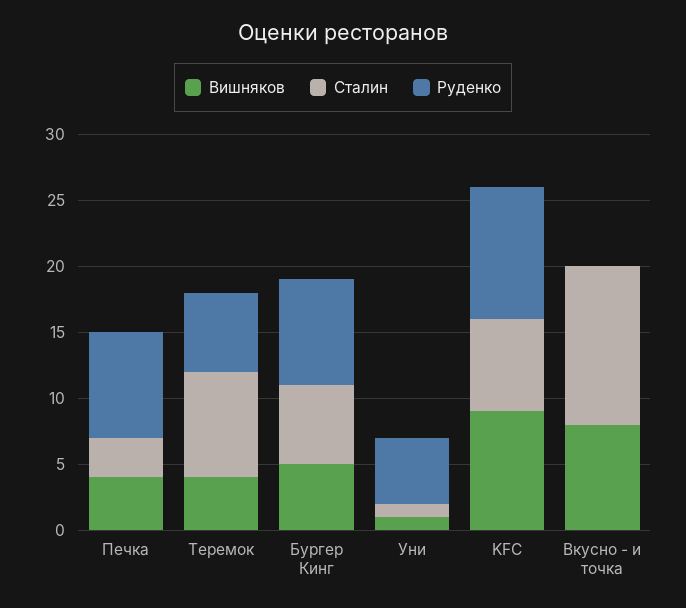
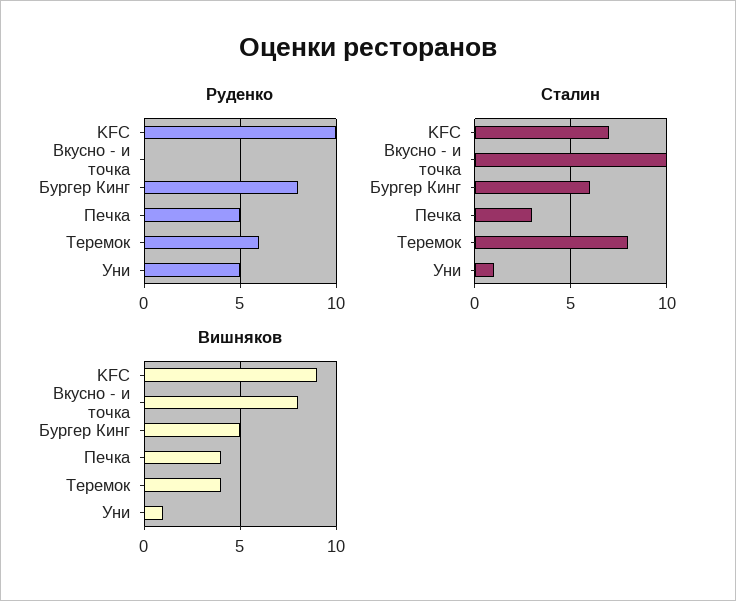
  {
    "Вишняков": {
      "Печка": 4,
      "Теремок": 4,
      "Бургер Кинг": 5,
      "Уни": 1,
      "KFC": 9,
      "Вкусно - и точка": 8
    },
    "Сталин": {
      "Печка": 3,
      "Теремок": 8,
      "Бургер Кинг": 6,
      "Уни": 1,
      "KFC": 7,
-     "Вкусно - и точка": 12
+     "Вкусно - и точка": 10
    },
    "Руденко": {
-     "Печка": 8,
+     "Печка": 5,
      "Теремок": 6,
      "Бургер Кинг": 8,
      "Уни": 5,
      "KFC": 10,
      "Вкусно - и точка": 0
    }
  }

